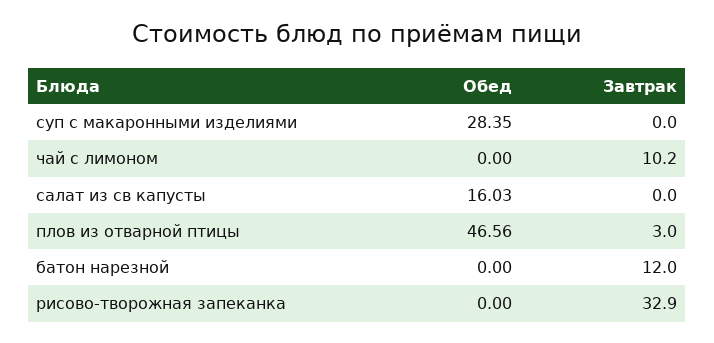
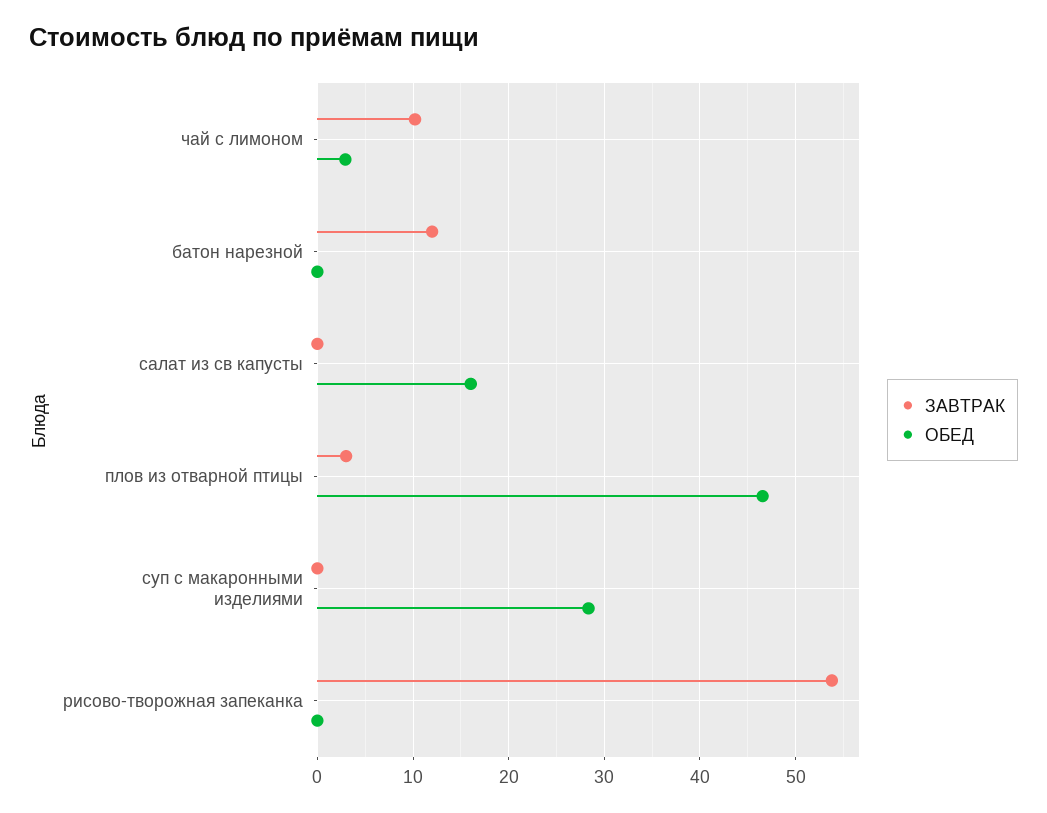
  {
    "Обед": {
      "суп с макаронными изделиями": 28.35,
-     "чай с лимоном": 0,
+     "чай с лимоном": 3,
      "салат из св капусты": 16.03,
      "плов из отварной птицы": 46.56,
      "батон нарезной": 0,
      "рисово-творожная запеканка": 0
    },
    "Завтрак": {
      "суп с макаронными изделиями": 0,
      "чай с лимоном": 10.2,
      "салат из св капусты": 0,
      "плов из отварной птицы": 3,
      "батон нарезной": 12,
-     "рисово-творожная запеканка": 32.9
+     "рисово-творожная запеканка": 54
    }
  }

